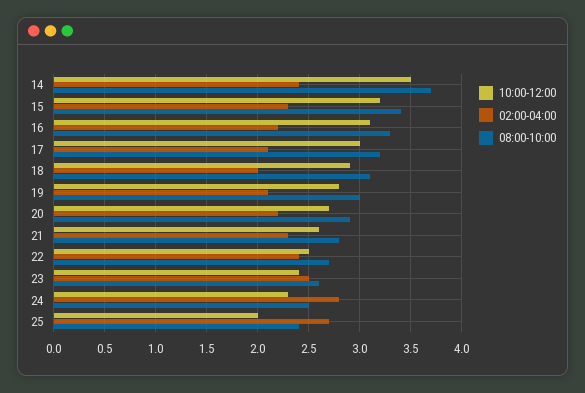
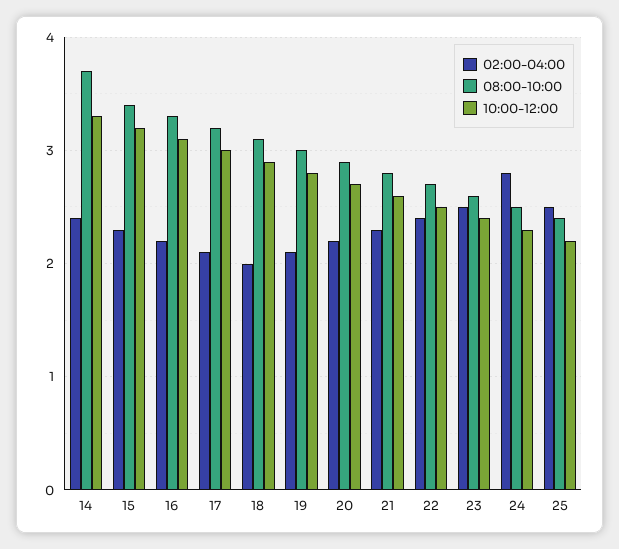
  {
    "10:00-12:00": {
-     "14": 3.5,
+     "14": 3.3,
      "15": 3.2,
      "16": 3.1,
      "17": 3,
      "18": 2.9,
      "19": 2.8,
      "20": 2.7,
      "21": 2.6,
      "22": 2.5,
      "23": 2.4,
      "24": 2.3,
-     "25": 2
+     "25": 2.2
    },
    "02:00-04:00": {
      "14": 2.4,
      "15": 2.3,
      "16": 2.2,
      "17": 2.1,
      "18": 2,
      "19": 2.1,
      "20": 2.2,
      "21": 2.3,
      "22": 2.4,
      "23": 2.5,
      "24": 2.8,
-     "25": 2.7
+     "25": 2.5
    },
    "08:00-10:00": {
      "14": 3.7,
      "15": 3.4,
      "16": 3.3,
      "17": 3.2,
      "18": 3.1,
      "19": 3,
      "20": 2.9,
      "21": 2.8,
      "22": 2.7,
      "23": 2.6,
      "24": 2.5,
      "25": 2.4
    }
  }

